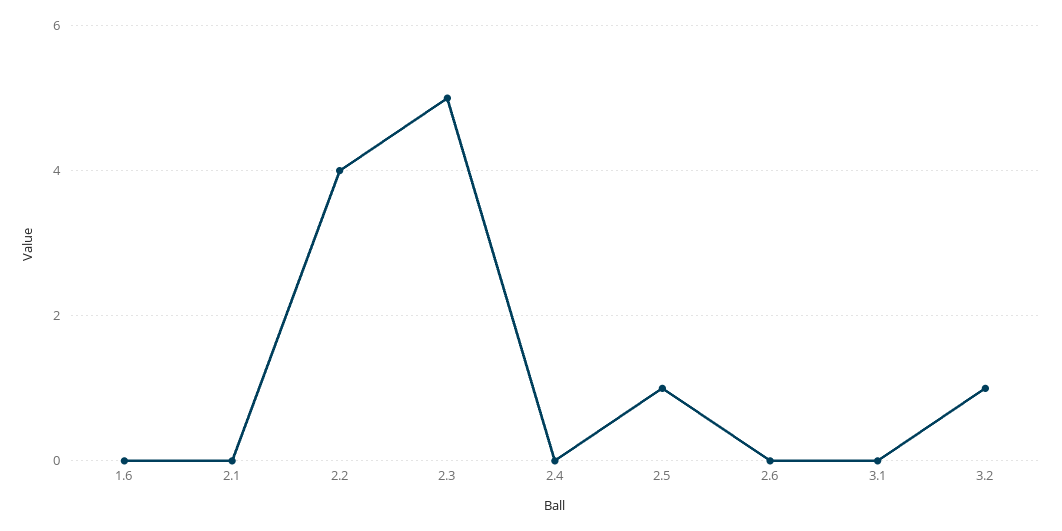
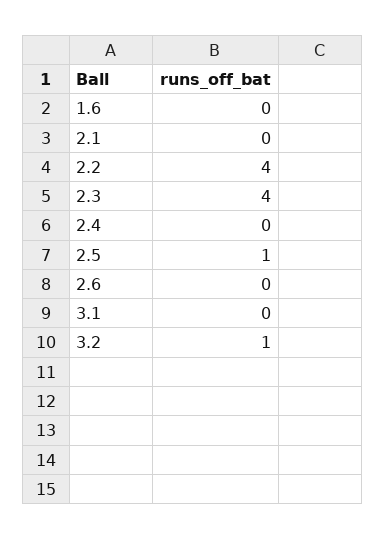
  {
    "1.6": 0,
    "2.1": 0,
    "2.2": 4,
-   "2.3": 5,
+   "2.3": 4,
    "2.4": 0,
    "2.5": 1,
    "2.6": 0,
    "3.1": 0,
    "3.2": 1
  }

